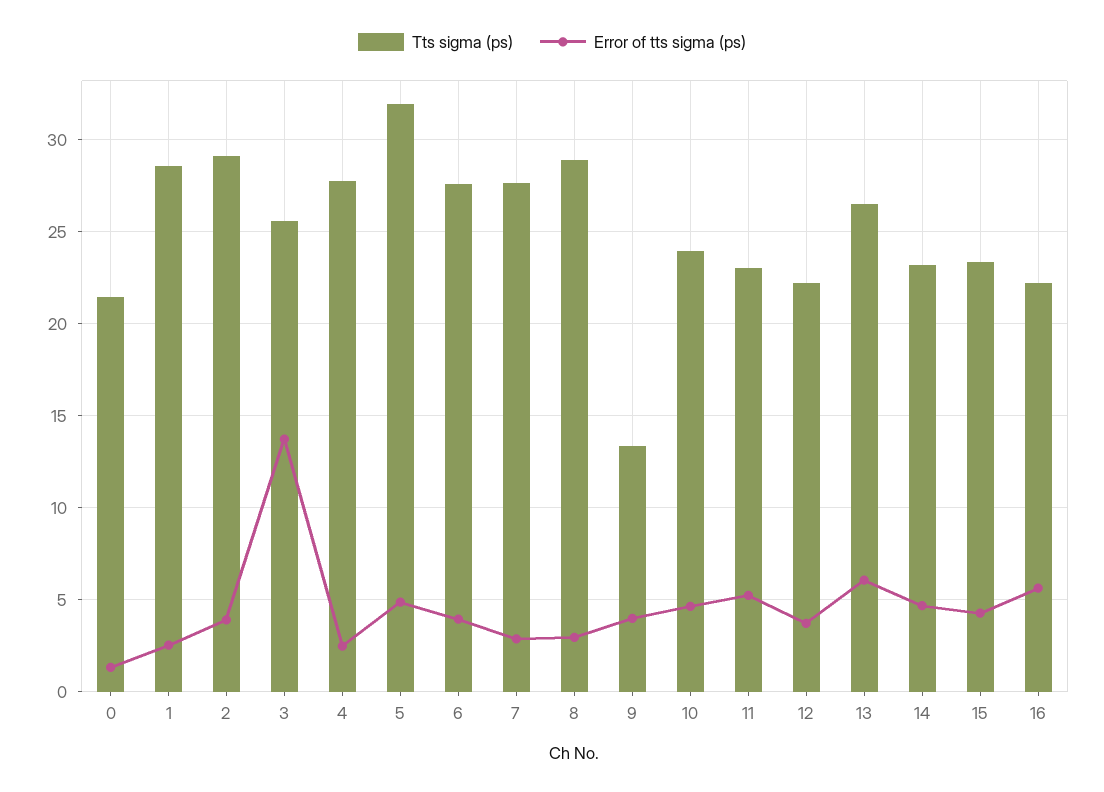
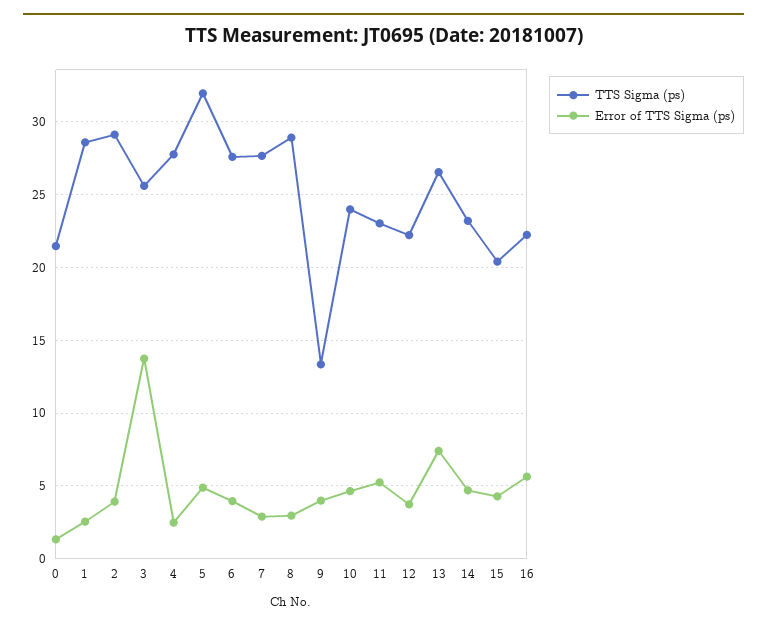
  {
    "Tts sigma (ps)": {
      "0": 21.5,
      "1": 28.5,
      "2": 29,
      "3": 25.5,
      "4": 28,
      "5": 32,
      "6": 27.5,
      "7": 27.5,
      "8": 29,
      "9": 13.5,
      "10": 24,
      "11": 23,
      "12": 22,
      "13": 26.5,
      "14": 23,
-     "15": 23.5,
+     "15": 20.5,
      "16": 22
    },
    "Error of tts sigma (ps)": {
      "0": 1.5,
      "1": 2.5,
      "2": 4,
      "3": 13.5,
      "4": 2.5,
      "5": 5,
      "6": 4,
      "7": 3,
      "8": 3,
      "9": 4,
      "10": 4.5,
      "11": 5.5,
      "12": 3.5,
-     "13": 6,
+     "13": 7.5,
      "14": 4.5,
      "15": 4.5,
      "16": 5.5
    }
  }

